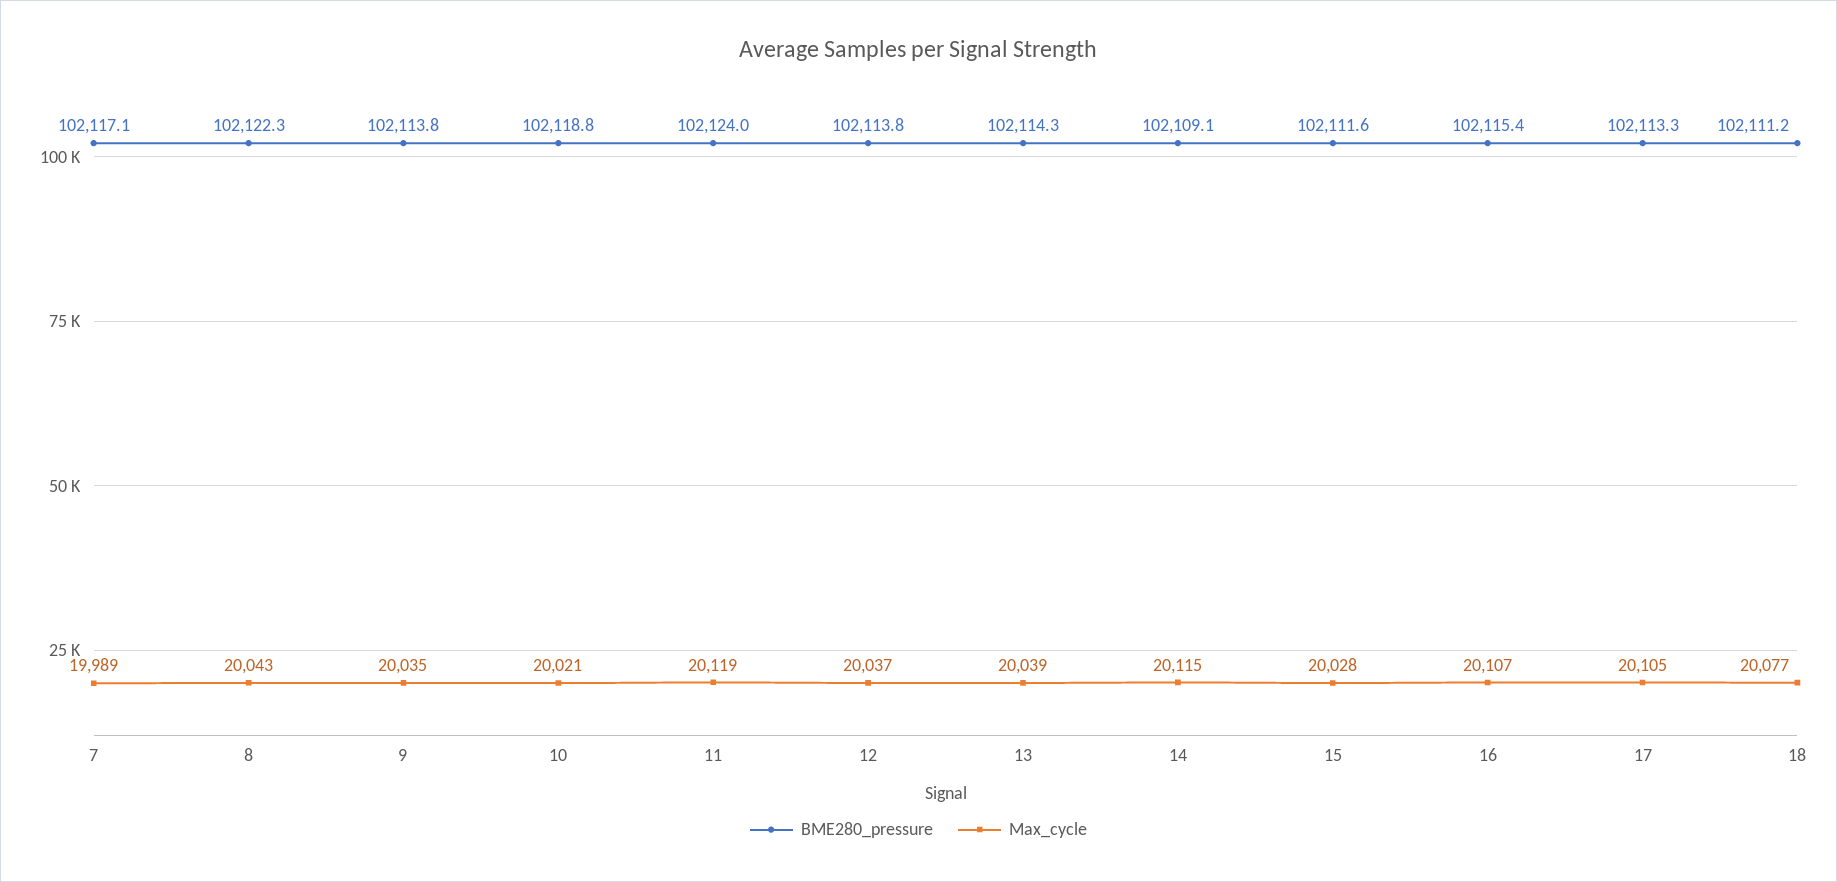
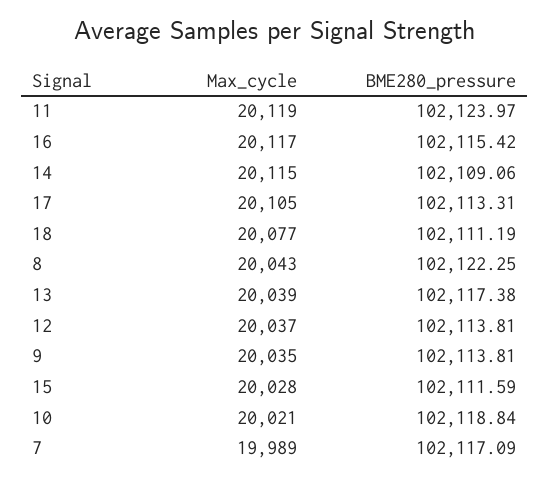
  {
    "BME280_pressure": {
      "7": 102117.09,
      "8": 102122.25,
      "9": 102113.81,
      "10": 102118.84,
      "11": 102123.97,
      "12": 102113.81,
-     "13": 102114.3,
+     "13": 102117.38,
      "14": 102109.06,
      "15": 102111.59,
      "16": 102115.42,
      "17": 102113.31,
      "18": 102111.19
    },
    "Max_cycle": {
      "7": 19989,
      "8": 20043,
      "9": 20035,
      "10": 20021,
      "11": 20119,
      "12": 20037,
      "13": 20039,
      "14": 20115,
      "15": 20028,
-     "16": 20107,
+     "16": 20117,
      "17": 20105,
      "18": 20077
    }
  }

